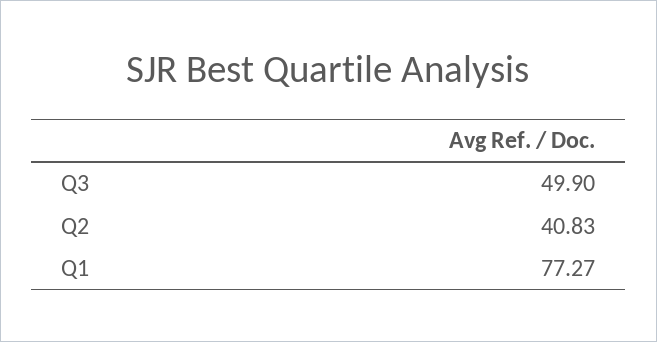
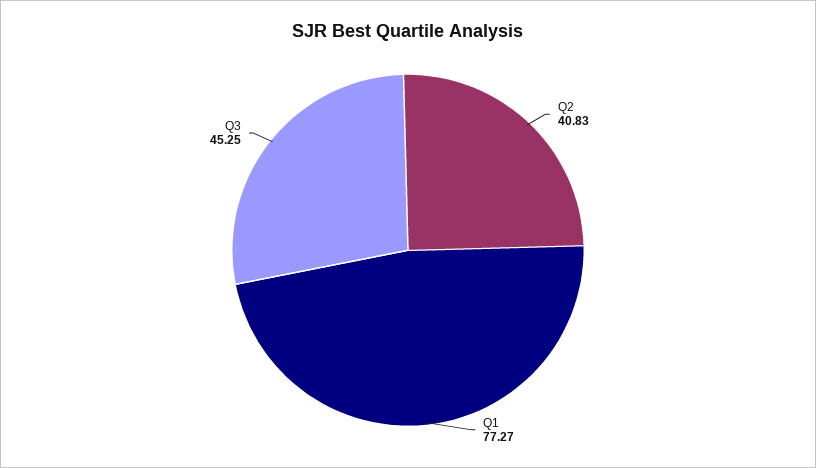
  {
-   "Q3": 49.9,
+   "Q3": 45.25,
    "Q2": 40.83,
    "Q1": 77.27
  }

